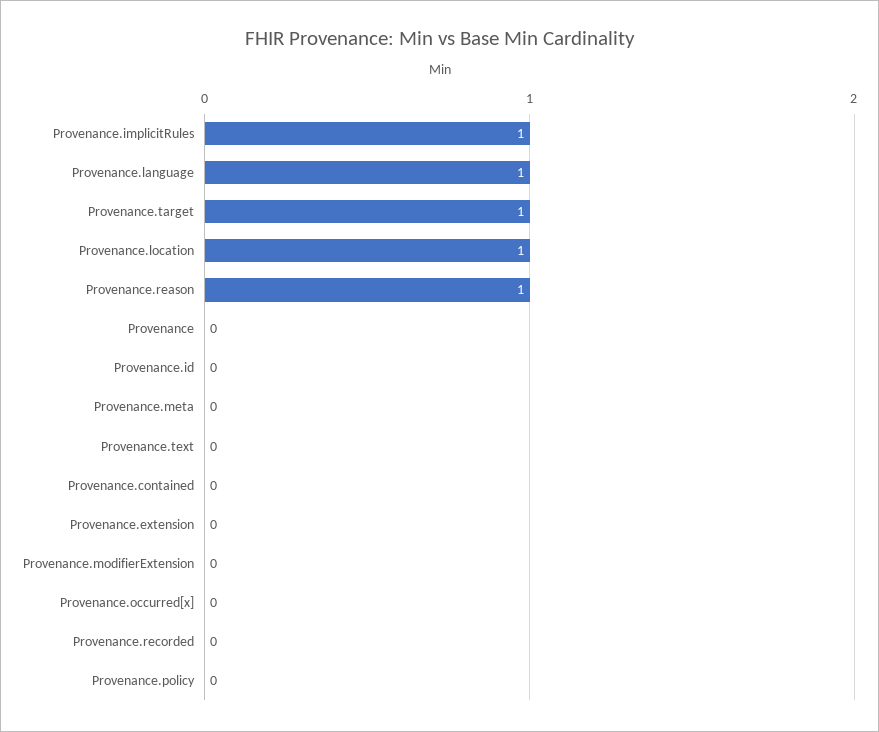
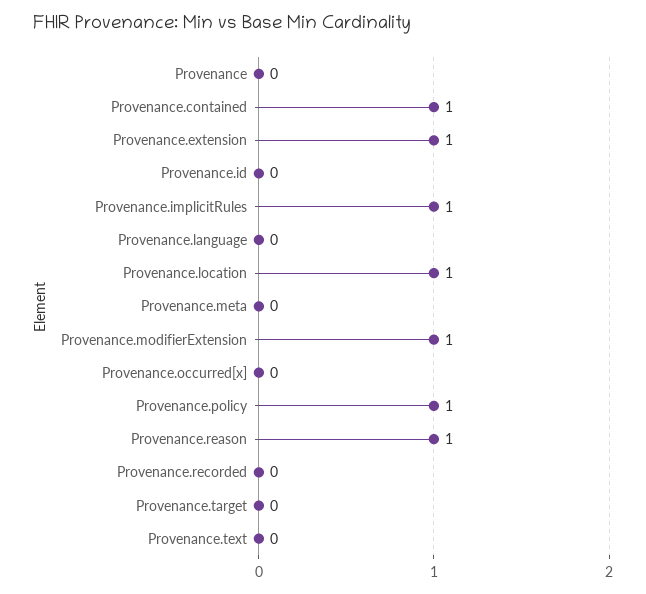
  {
    "Provenance.implicitRules": 1,
-   "Provenance.language": 1,
+   "Provenance.language": 0,
-   "Provenance.target": 1,
+   "Provenance.target": 0,
    "Provenance.location": 1,
    "Provenance.reason": 1,
    "Provenance": 0,
    "Provenance.id": 0,
    "Provenance.meta": 0,
    "Provenance.text": 0,
-   "Provenance.contained": 0,
+   "Provenance.contained": 1,
-   "Provenance.extension": 0,
+   "Provenance.extension": 1,
-   "Provenance.modifierExtension": 0,
+   "Provenance.modifierExtension": 1,
    "Provenance.occurred[x]": 0,
    "Provenance.recorded": 0,
-   "Provenance.policy": 0
+   "Provenance.policy": 1
  }

